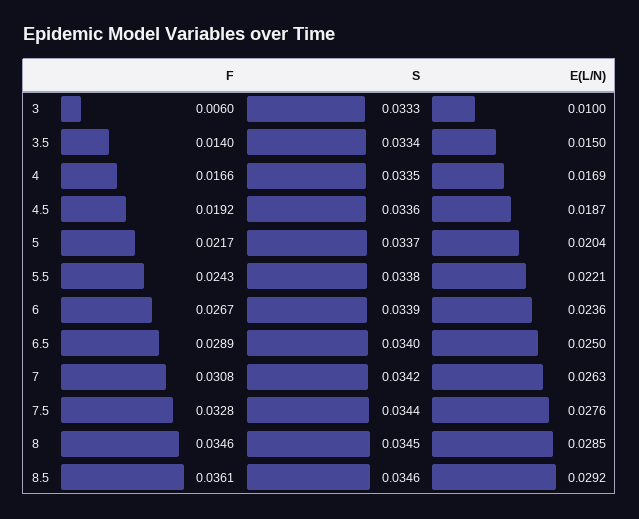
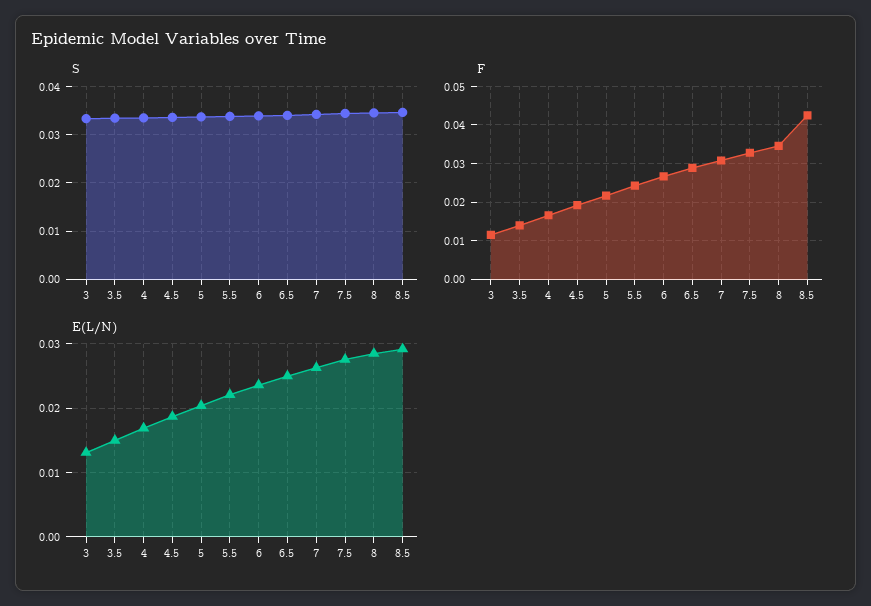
  {
    "F": {
-     "3": 0.006,
+     "3": 0.012,
      "3.5": 0.014,
      "4": 0.0166,
      "4.5": 0.0192,
      "5": 0.0217,
      "5.5": 0.0243,
      "6": 0.0267,
      "6.5": 0.0289,
      "7": 0.0308,
      "7.5": 0.0328,
      "8": 0.0346,
-     "8.5": 0.0361
+     "8.5": 0.042
    },
    "S": {
      "3": 0.0333,
      "3.5": 0.0334,
      "4": 0.0335,
      "4.5": 0.0336,
      "5": 0.0337,
      "5.5": 0.0338,
      "6": 0.0339,
      "6.5": 0.034,
      "7": 0.0342,
      "7.5": 0.0344,
      "8": 0.0345,
      "8.5": 0.0346
    },
    "E(L/N)": {
-     "3": 0.01,
+     "3": 0.013,
      "3.5": 0.015,
      "4": 0.0169,
      "4.5": 0.0187,
      "5": 0.0204,
      "5.5": 0.0221,
      "6": 0.0236,
      "6.5": 0.025,
      "7": 0.0263,
      "7.5": 0.0276,
      "8": 0.0285,
      "8.5": 0.0292
    }
  }

